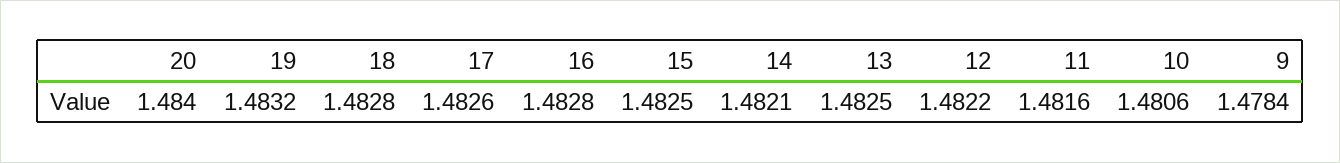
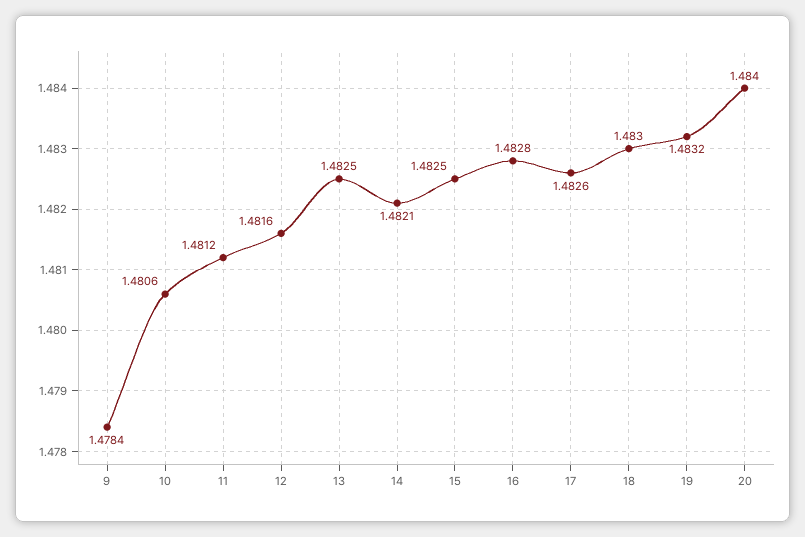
  {
    "20": 1.484,
    "19": 1.4832,
-   "18": 1.4828,
+   "18": 1.483,
    "17": 1.4826,
    "16": 1.4828,
    "15": 1.4825,
    "14": 1.4821,
    "13": 1.4825,
-   "12": 1.4822,
+   "12": 1.4816,
-   "11": 1.4816,
+   "11": 1.4812,
    "10": 1.4806,
    "9": 1.4784
  }

